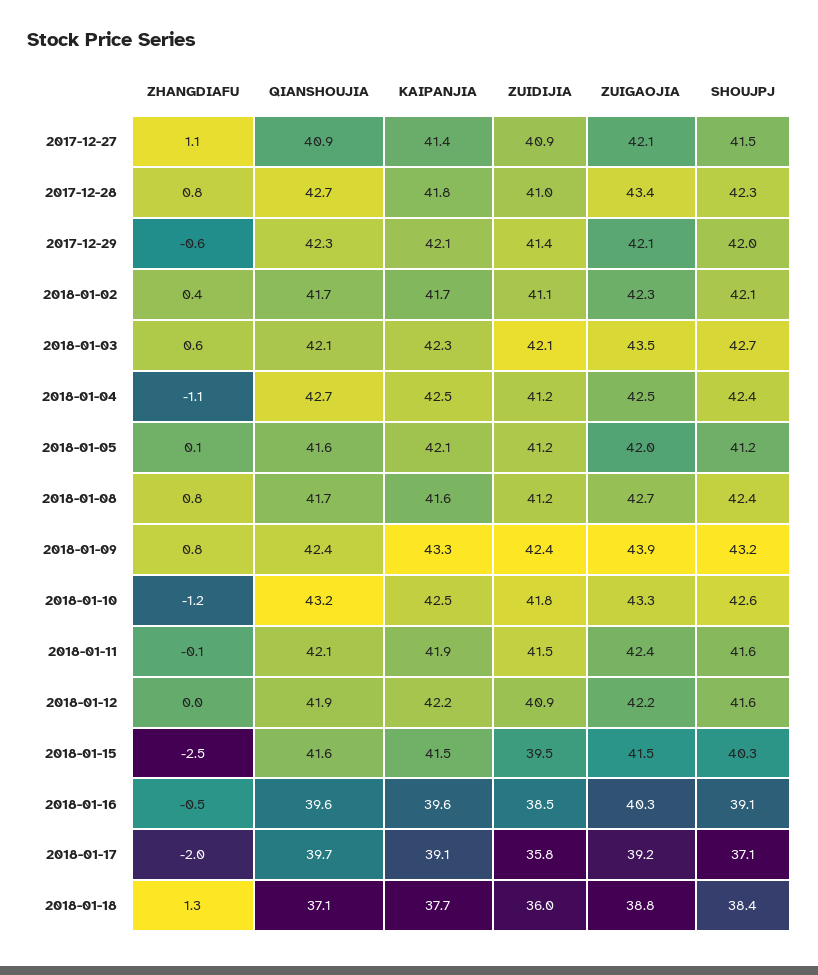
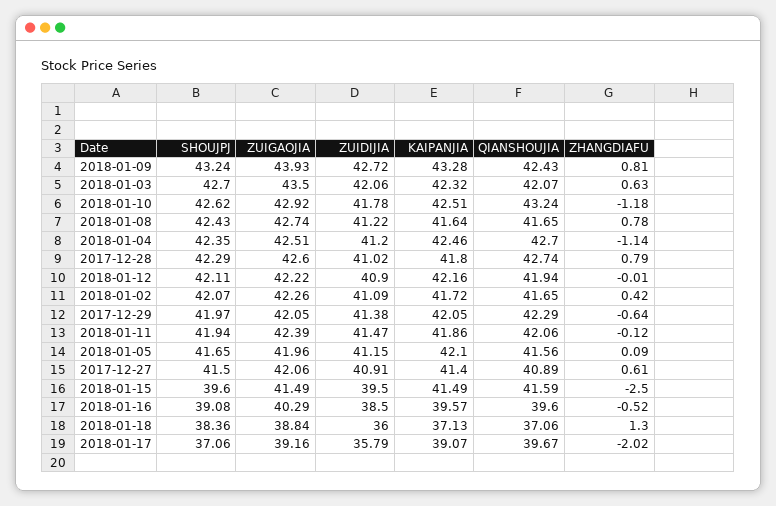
  {
    "ZHANGDIAFU": {
-     "2017-12-27": 1.1,
+     "2017-12-27": 0.61,
      "2017-12-28": 0.79,
      "2017-12-29": -0.64,
      "2018-01-02": 0.42,
      "2018-01-03": 0.63,
      "2018-01-04": -1.14,
      "2018-01-05": 0.09,
      "2018-01-08": 0.78,
      "2018-01-09": 0.81,
      "2018-01-10": -1.18,
      "2018-01-11": -0.12,
      "2018-01-12": -0.01,
      "2018-01-15": -2.5,
      "2018-01-16": -0.52,
      "2018-01-17": -2.02,
      "2018-01-18": 1.3
    },
    "QIANSHOUJIA": {
      "2017-12-27": 40.89,
      "2017-12-28": 42.74,
      "2017-12-29": 42.29,
      "2018-01-02": 41.65,
      "2018-01-03": 42.07,
      "2018-01-04": 42.7,
      "2018-01-05": 41.56,
      "2018-01-08": 41.65,
      "2018-01-09": 42.43,
      "2018-01-10": 43.24,
      "2018-01-11": 42.06,
      "2018-01-12": 41.94,
      "2018-01-15": 41.59,
      "2018-01-16": 39.6,
      "2018-01-17": 39.67,
      "2018-01-18": 37.06
    },
    "KAIPANJIA": {
      "2017-12-27": 41.4,
      "2017-12-28": 41.8,
      "2017-12-29": 42.05,
      "2018-01-02": 41.72,
      "2018-01-03": 42.32,
      "2018-01-04": 42.46,
      "2018-01-05": 42.1,
      "2018-01-08": 41.64,
      "2018-01-09": 43.28,
      "2018-01-10": 42.51,
      "2018-01-11": 41.86,
      "2018-01-12": 42.16,
      "2018-01-15": 41.49,
      "2018-01-16": 39.57,
      "2018-01-17": 39.07,
-     "2018-01-18": 37.7
+     "2018-01-18": 37.13
    },
    "ZUIDIJIA": {
      "2017-12-27": 40.91,
      "2017-12-28": 41.02,
      "2017-12-29": 41.38,
      "2018-01-02": 41.09,
      "2018-01-03": 42.06,
      "2018-01-04": 41.2,
      "2018-01-05": 41.15,
      "2018-01-08": 41.22,
-     "2018-01-09": 42.4,
+     "2018-01-09": 42.72,
      "2018-01-10": 41.78,
      "2018-01-11": 41.47,
      "2018-01-12": 40.9,
      "2018-01-15": 39.5,
      "2018-01-16": 38.5,
      "2018-01-17": 35.79,
      "2018-01-18": 36
    },
    "ZUIGAOJIA": {
      "2017-12-27": 42.06,
-     "2017-12-28": 43.4,
+     "2017-12-28": 42.6,
      "2017-12-29": 42.05,
      "2018-01-02": 42.26,
      "2018-01-03": 43.5,
      "2018-01-04": 42.51,
      "2018-01-05": 41.96,
      "2018-01-08": 42.74,
      "2018-01-09": 43.93,
-     "2018-01-10": 43.3,
+     "2018-01-10": 42.92,
      "2018-01-11": 42.39,
      "2018-01-12": 42.22,
      "2018-01-15": 41.49,
      "2018-01-16": 40.29,
      "2018-01-17": 39.16,
      "2018-01-18": 38.84
    },
    "SHOUJPJ": {
      "2017-12-27": 41.5,
      "2017-12-28": 42.29,
      "2017-12-29": 41.97,
      "2018-01-02": 42.07,
      "2018-01-03": 42.7,
      "2018-01-04": 42.35,
-     "2018-01-05": 41.2,
+     "2018-01-05": 41.65,
      "2018-01-08": 42.43,
      "2018-01-09": 43.24,
      "2018-01-10": 42.62,
-     "2018-01-11": 41.6,
+     "2018-01-11": 41.94,
-     "2018-01-12": 41.6,
+     "2018-01-12": 42.11,
-     "2018-01-15": 40.3,
+     "2018-01-15": 39.6,
      "2018-01-16": 39.08,
      "2018-01-17": 37.06,
      "2018-01-18": 38.36
    }
  }

